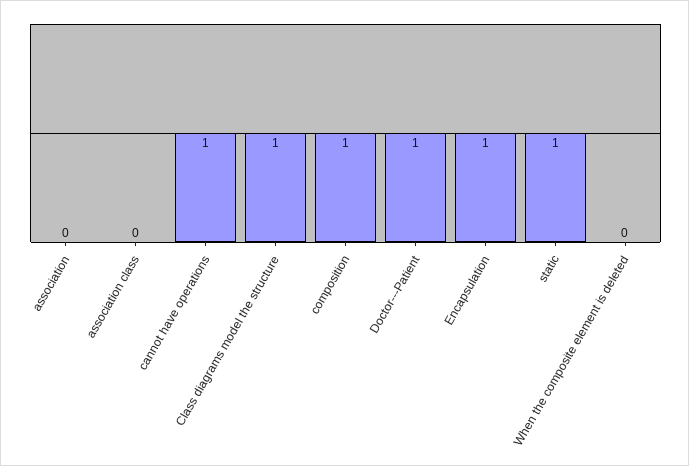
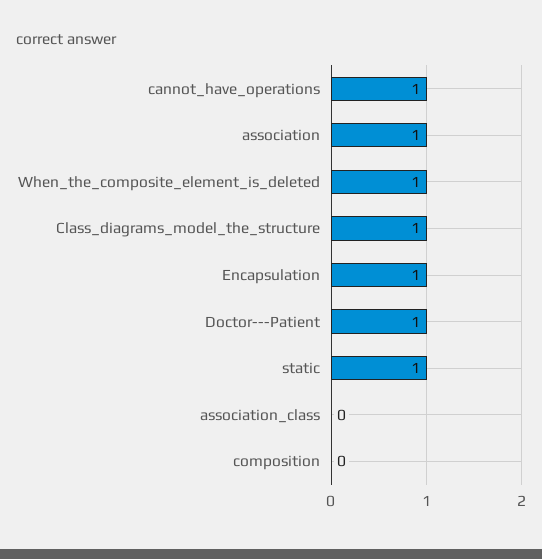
  {
-   "association": 0,
+   "association": 1,
    "association class": 0,
    "cannot have operations": 1,
    "Class diagrams model the structure": 1,
-   "composition": 1,
+   "composition": 0,
    "Doctor---Patient": 1,
    "Encapsulation": 1,
    "static": 1,
-   "When the composite element is deleted": 0
+   "When the composite element is deleted": 1
  }

